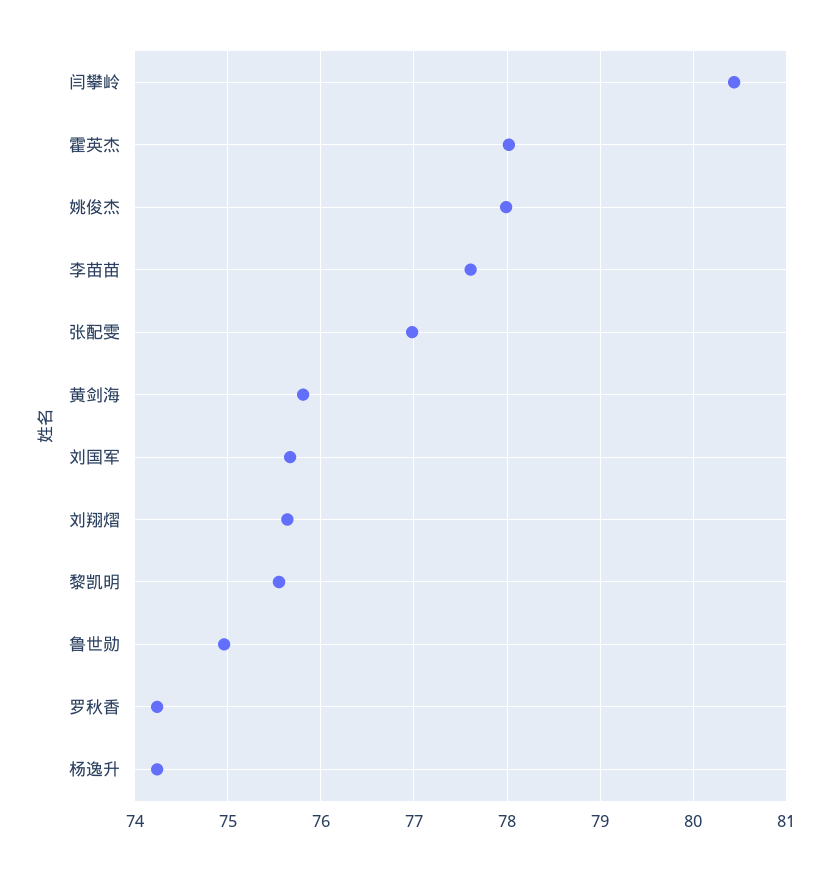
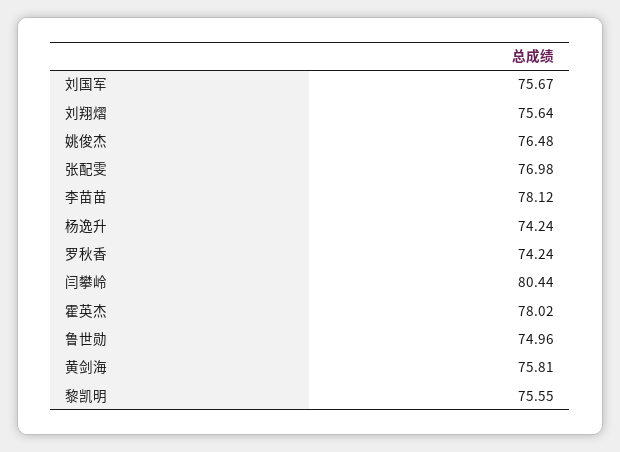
  {
    "闫攀岭": 80.44,
    "霍英杰": 78.02,
-   "姚俊杰": 78,
+   "姚俊杰": 76.48,
-   "李苗苗": 77.6,
+   "李苗苗": 78.12,
    "张配雯": 76.98,
    "黄剑海": 75.81,
    "刘国军": 75.67,
    "刘翔熠": 75.64,
    "黎凯明": 75.55,
    "鲁世勋": 74.96,
    "罗秋香": 74.24,
    "杨逸升": 74.24
  }

